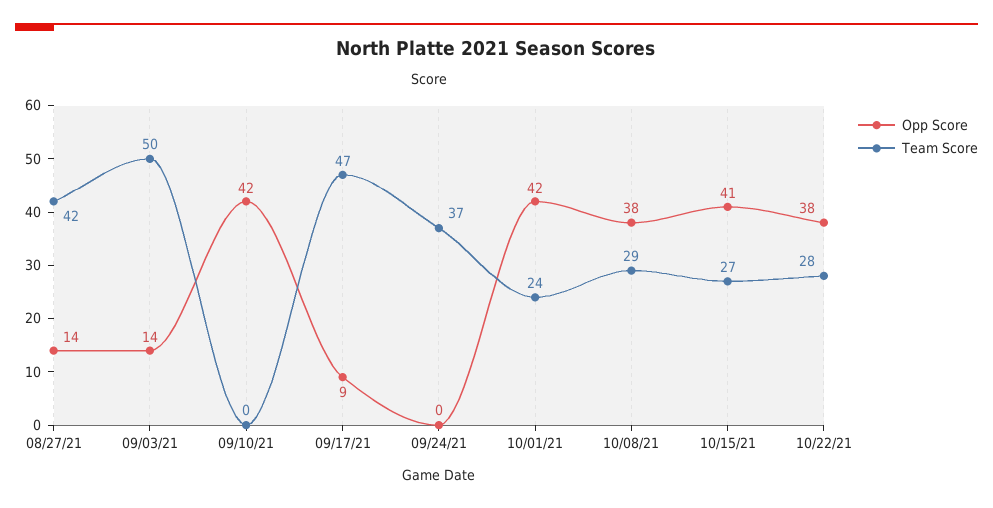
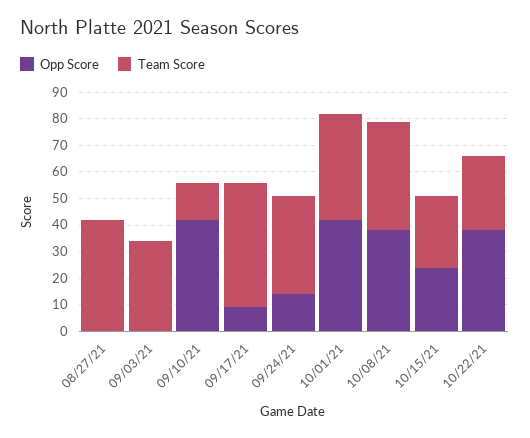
  {
    "Opp Score": {
-     "08/27/21": 14,
+     "08/27/21": 0,
-     "09/03/21": 14,
+     "09/03/21": 0,
      "09/10/21": 42,
      "09/17/21": 9,
-     "09/24/21": 0,
+     "09/24/21": 15,
      "10/01/21": 42,
      "10/08/21": 38,
-     "10/15/21": 41,
+     "10/15/21": 25,
      "10/22/21": 38
    },
    "Team Score": {
      "08/27/21": 42,
-     "09/03/21": 50,
+     "09/03/21": 35,
-     "09/10/21": 0,
+     "09/10/21": 15,
      "09/17/21": 47,
      "09/24/21": 37,
-     "10/01/21": 24,
+     "10/01/21": 40,
-     "10/08/21": 29,
+     "10/08/21": 40,
      "10/15/21": 27,
      "10/22/21": 28
    }
  }

